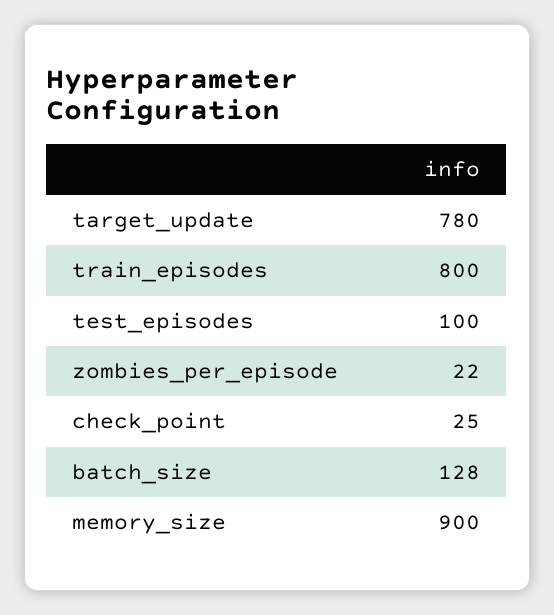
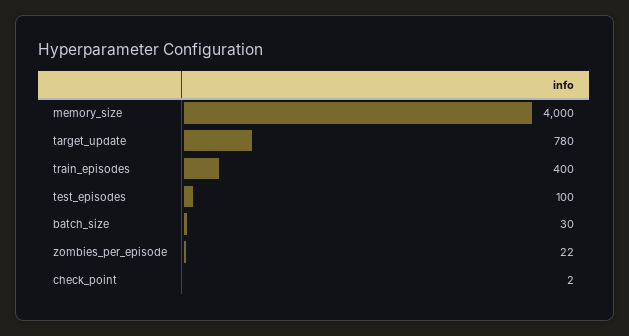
  {
    "target_update": 780,
-   "train_episodes": 800,
+   "train_episodes": 400,
    "test_episodes": 100,
    "zombies_per_episode": 22,
-   "check_point": 25,
+   "check_point": 2,
-   "batch_size": 128,
+   "batch_size": 30,
-   "memory_size": 900
+   "memory_size": 4000
  }

